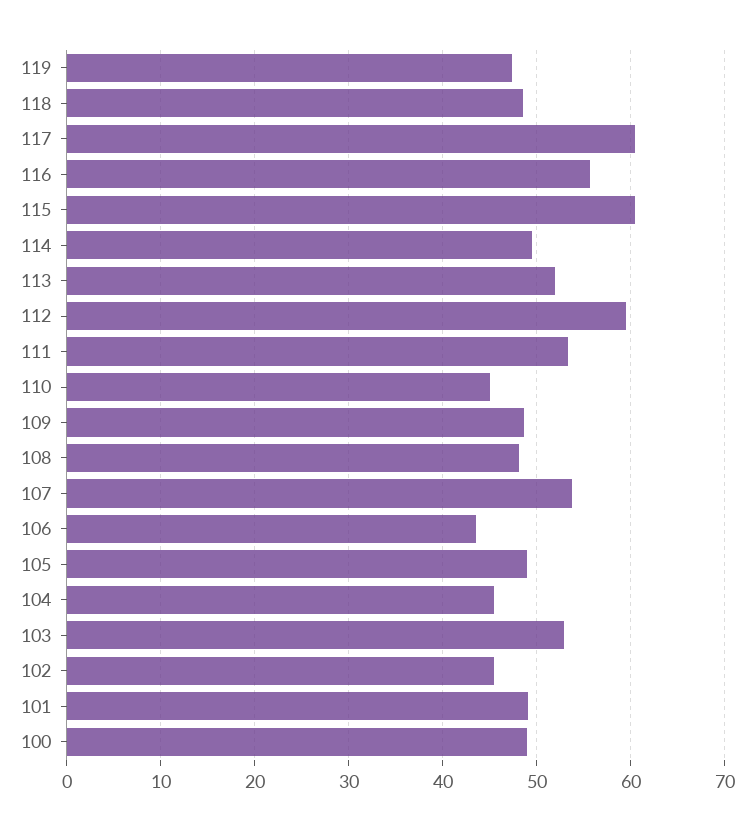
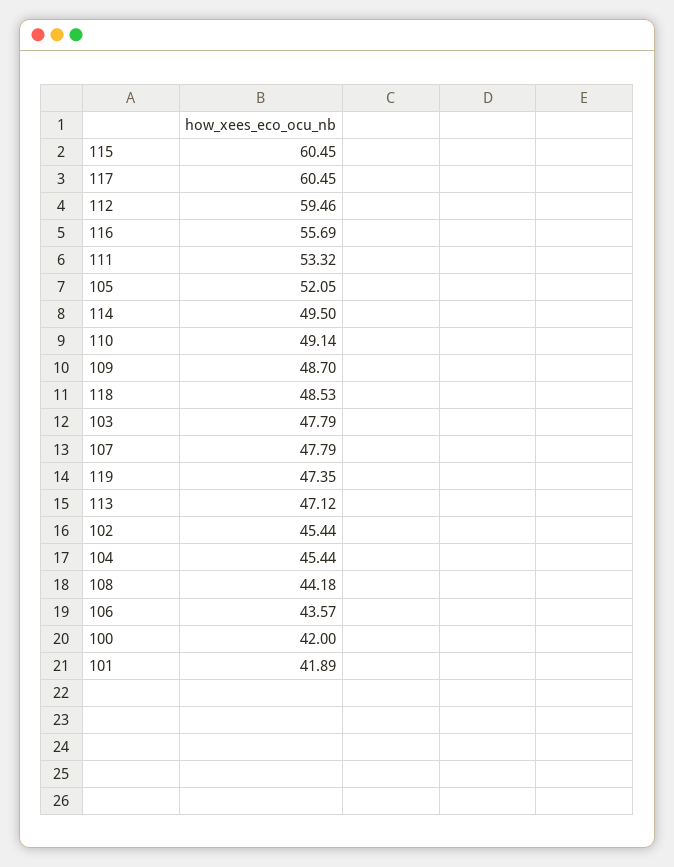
  {
    "119": 47.35,
    "118": 48.53,
    "117": 60.45,
    "116": 55.69,
    "115": 60.45,
    "114": 49.5,
-   "113": 52,
+   "113": 47.12,
    "112": 59.46,
    "111": 53.32,
-   "110": 45,
+   "110": 49.14,
    "109": 48.7,
-   "108": 48,
+   "108": 44.18,
-   "107": 54,
+   "107": 47.79,
    "106": 43.57,
-   "105": 49,
+   "105": 52.05,
    "104": 45.44,
-   "103": 53,
+   "103": 47.79,
    "102": 45.44,
-   "101": 49,
+   "101": 41.89,
-   "100": 49
+   "100": 42
  }

